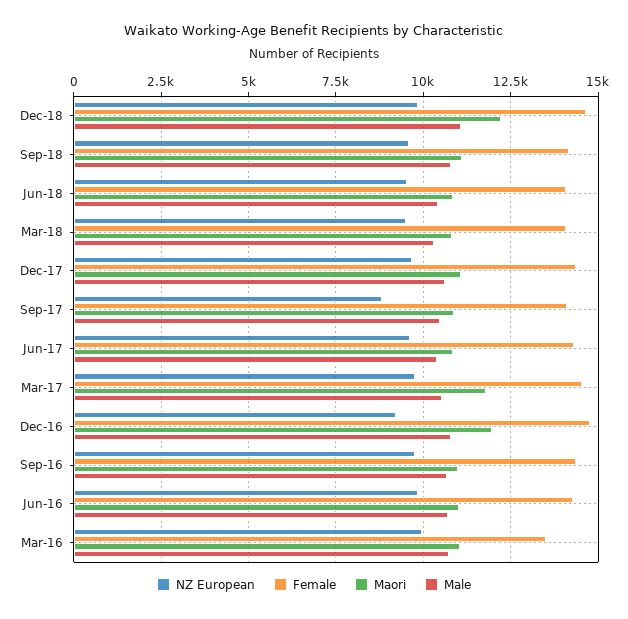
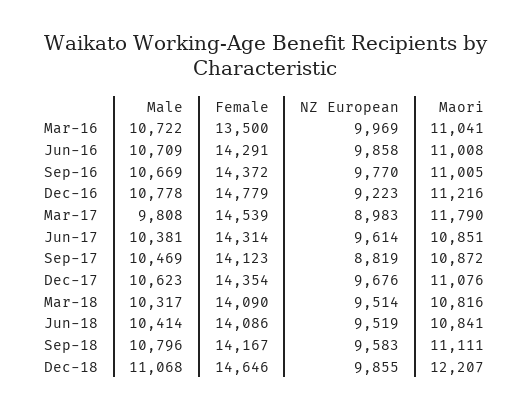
  {
    "NZ European": {
      "Dec-18": 9855,
      "Sep-18": 9583,
      "Jun-18": 9519,
      "Mar-18": 9514,
      "Dec-17": 9676,
      "Sep-17": 8819,
      "Jun-17": 9614,
-     "Mar-17": 9750,
+     "Mar-17": 8983,
      "Dec-16": 9223,
      "Sep-16": 9770,
      "Jun-16": 9858,
      "Mar-16": 9969
    },
    "Female": {
      "Dec-18": 14646,
      "Sep-18": 14167,
      "Jun-18": 14086,
      "Mar-18": 14090,
      "Dec-17": 14354,
      "Sep-17": 14123,
      "Jun-17": 14314,
      "Mar-17": 14539,
      "Dec-16": 14779,
      "Sep-16": 14372,
      "Jun-16": 14291,
      "Mar-16": 13500
    },
    "Maori": {
      "Dec-18": 12207,
      "Sep-18": 11111,
      "Jun-18": 10841,
      "Mar-18": 10816,
      "Dec-17": 11076,
      "Sep-17": 10872,
      "Jun-17": 10851,
      "Mar-17": 11790,
-     "Dec-16": 12000,
+     "Dec-16": 11216,
      "Sep-16": 11005,
      "Jun-16": 11008,
      "Mar-16": 11041
    },
    "Male": {
      "Dec-18": 11068,
      "Sep-18": 10796,
      "Jun-18": 10414,
      "Mar-18": 10317,
      "Dec-17": 10623,
      "Sep-17": 10469,
      "Jun-17": 10381,
-     "Mar-17": 10500,
+     "Mar-17": 9808,
      "Dec-16": 10778,
      "Sep-16": 10669,
      "Jun-16": 10709,
      "Mar-16": 10722
    }
  }

